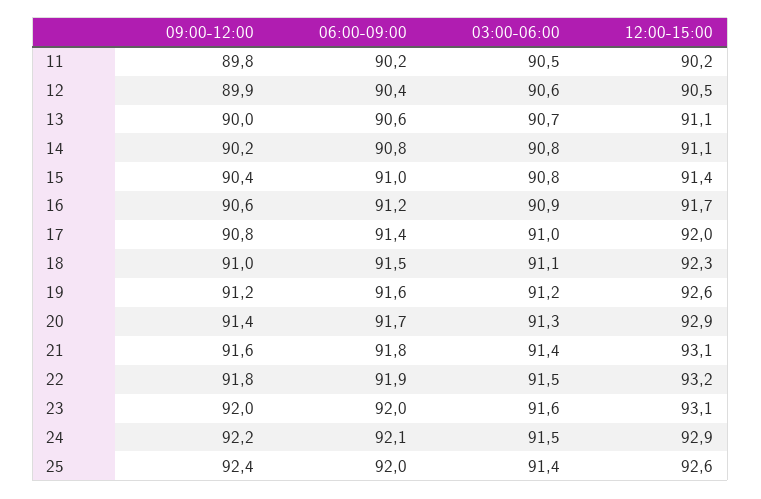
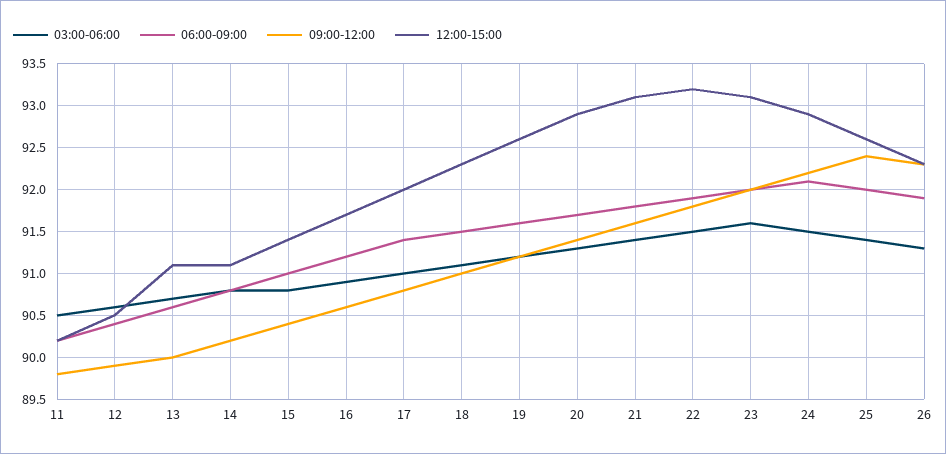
  {
    "09:00-12:00": {
      "11": 89.8,
      "12": 89.9,
      "13": 90,
      "14": 90.2,
      "15": 90.4,
      "16": 90.6,
      "17": 90.8,
      "18": 91,
      "19": 91.2,
      "20": 91.4,
      "21": 91.6,
      "22": 91.8,
      "23": 92,
      "24": 92.2,
-     "25": 92.4
+     "25": 92.4,
+     "26": 92.3
    },
    "06:00-09:00": {
      "11": 90.2,
      "12": 90.4,
      "13": 90.6,
      "14": 90.8,
      "15": 91,
      "16": 91.2,
      "17": 91.4,
      "18": 91.5,
      "19": 91.6,
      "20": 91.7,
      "21": 91.8,
      "22": 91.9,
      "23": 92,
      "24": 92.1,
-     "25": 92
+     "25": 92,
+     "26": 91.9
    },
    "03:00-06:00": {
      "11": 90.5,
      "12": 90.6,
      "13": 90.7,
      "14": 90.8,
      "15": 90.8,
      "16": 90.9,
      "17": 91,
      "18": 91.1,
      "19": 91.2,
      "20": 91.3,
      "21": 91.4,
      "22": 91.5,
      "23": 91.6,
      "24": 91.5,
-     "25": 91.4
+     "25": 91.4,
+     "26": 91.3
    },
    "12:00-15:00": {
      "11": 90.2,
      "12": 90.5,
      "13": 91.1,
      "14": 91.1,
      "15": 91.4,
      "16": 91.7,
      "17": 92,
      "18": 92.3,
      "19": 92.6,
      "20": 92.9,
      "21": 93.1,
      "22": 93.2,
      "23": 93.1,
      "24": 92.9,
-     "25": 92.6
+     "25": 92.6,
+     "26": 92.3
    }
  }

